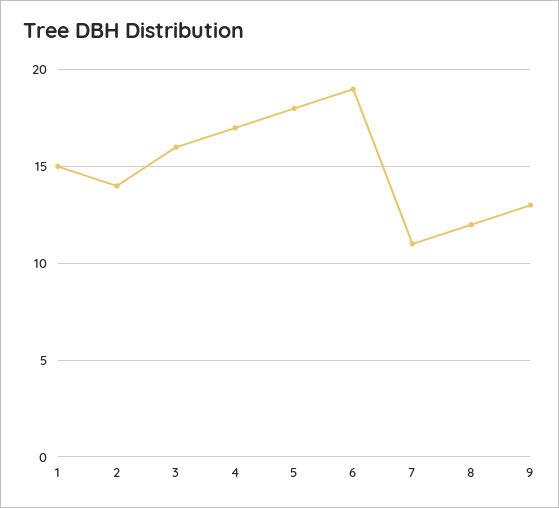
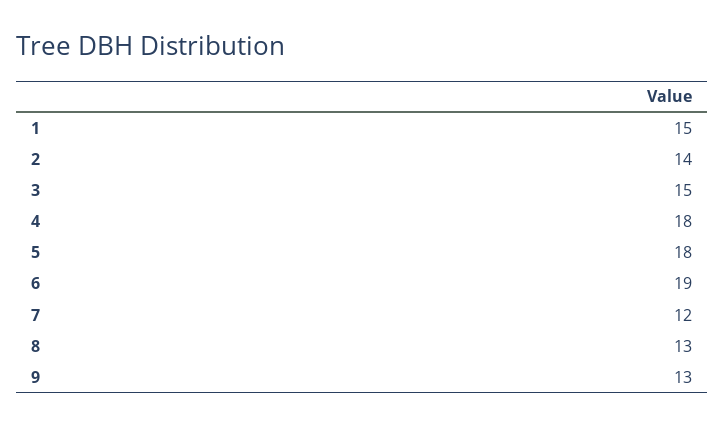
  {
    "1": 15,
    "2": 14,
-   "3": 16,
+   "3": 15,
-   "4": 17,
+   "4": 18,
    "5": 18,
    "6": 19,
-   "7": 11,
+   "7": 12,
-   "8": 12,
+   "8": 13,
    "9": 13
  }

